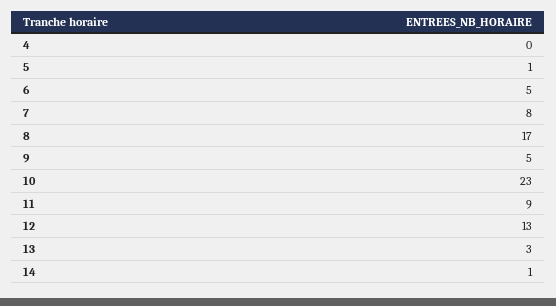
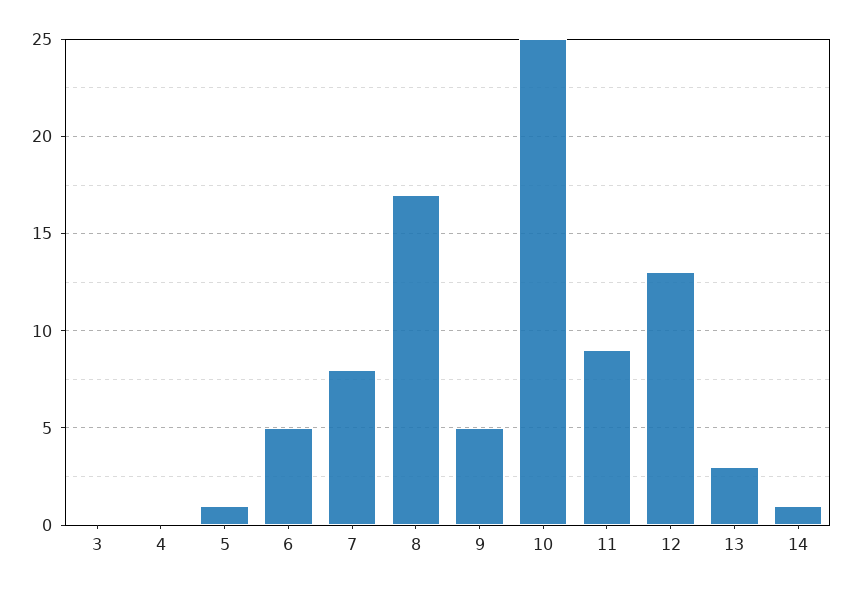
  {
    "4": 0,
    "5": 1,
    "6": 5,
    "7": 8,
    "8": 17,
    "9": 5,
-   "10": 23,
+   "10": 25,
    "11": 9,
    "12": 13,
    "13": 3,
-   "14": 1
+   "14": 1,
+   "3": 0
  }

